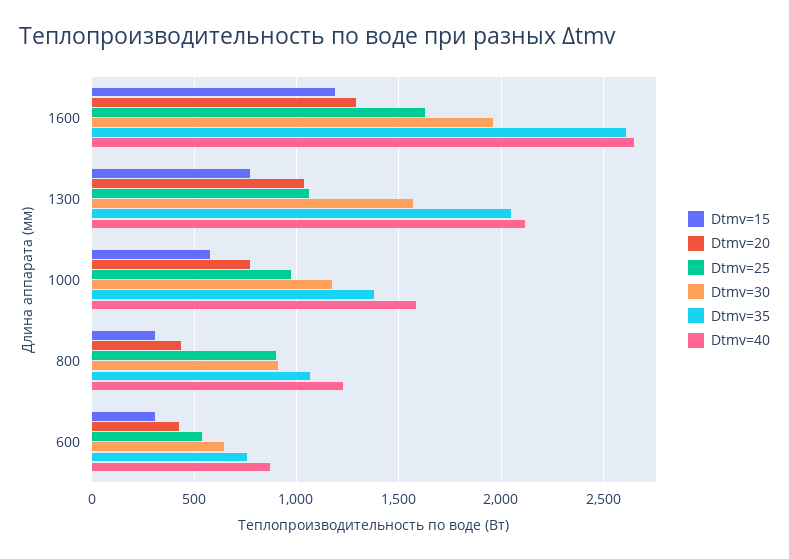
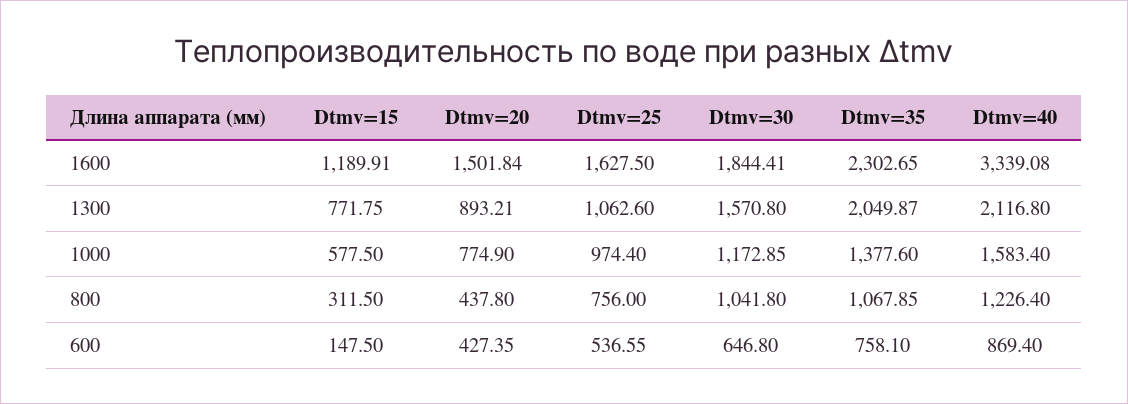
  {
    "Dtmv=15": {
      "1600": 1189.91,
      "1300": 771.75,
      "1000": 577.5,
      "800": 311.5,
-     "600": 300
+     "600": 147.5
    },
    "Dtmv=20": {
-     "1600": 1300,
+     "1600": 1501.84,
-     "1300": 1050,
+     "1300": 893.21,
      "1000": 774.9,
      "800": 437.8,
      "600": 427.35
    },
    "Dtmv=25": {
      "1600": 1627.5,
      "1300": 1062.6,
      "1000": 974.4,
-     "800": 900,
+     "800": 756,
      "600": 536.55
    },
    "Dtmv=30": {
-     "1600": 1950,
+     "1600": 1844.41,
      "1300": 1570.8,
      "1000": 1172.85,
-     "800": 900,
+     "800": 1041.8,
      "600": 646.8
    },
    "Dtmv=35": {
-     "1600": 2600,
+     "1600": 2302.65,
      "1300": 2049.87,
      "1000": 1377.6,
      "800": 1067.85,
      "600": 758.1
    },
    "Dtmv=40": {
-     "1600": 2650,
+     "1600": 3339.08,
      "1300": 2116.8,
      "1000": 1583.4,
      "800": 1226.4,
      "600": 869.4
    }
  }

